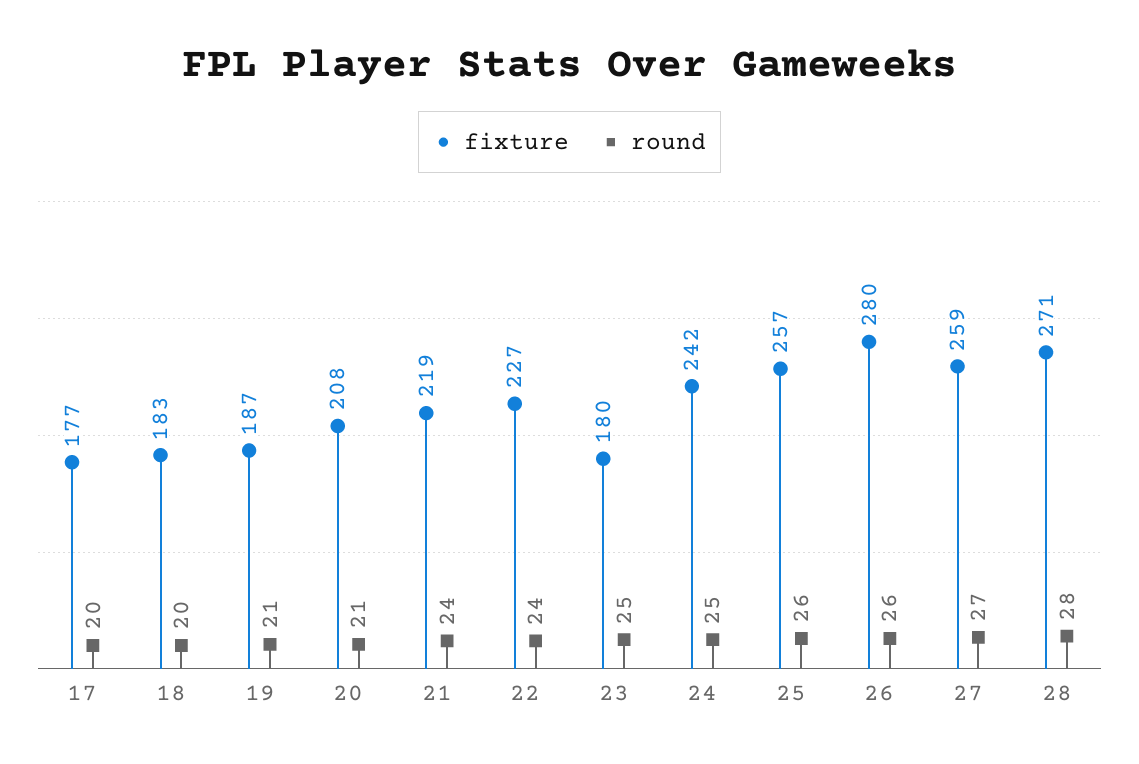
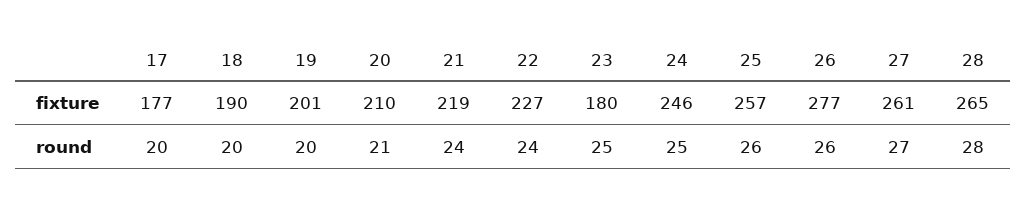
  {
    "fixture": {
      "17": 177,
-     "18": 183,
+     "18": 190,
-     "19": 187,
+     "19": 201,
-     "20": 208,
+     "20": 210,
      "21": 219,
      "22": 227,
      "23": 180,
-     "24": 242,
+     "24": 246,
      "25": 257,
-     "26": 280,
+     "26": 277,
-     "27": 259,
+     "27": 261,
-     "28": 271
+     "28": 265
    },
    "round": {
      "17": 20,
      "18": 20,
-     "19": 21,
+     "19": 20,
      "20": 21,
      "21": 24,
      "22": 24,
      "23": 25,
      "24": 25,
      "25": 26,
      "26": 26,
      "27": 27,
      "28": 28
    }
  }

